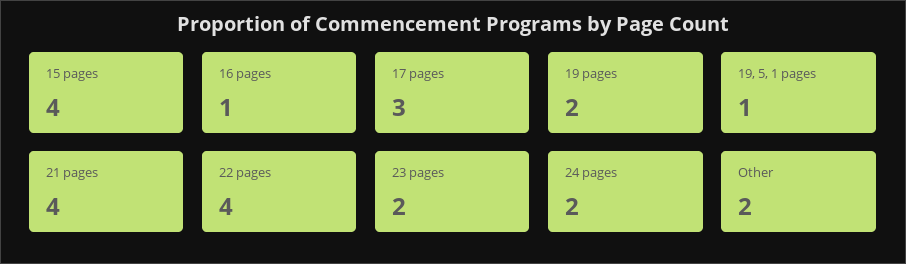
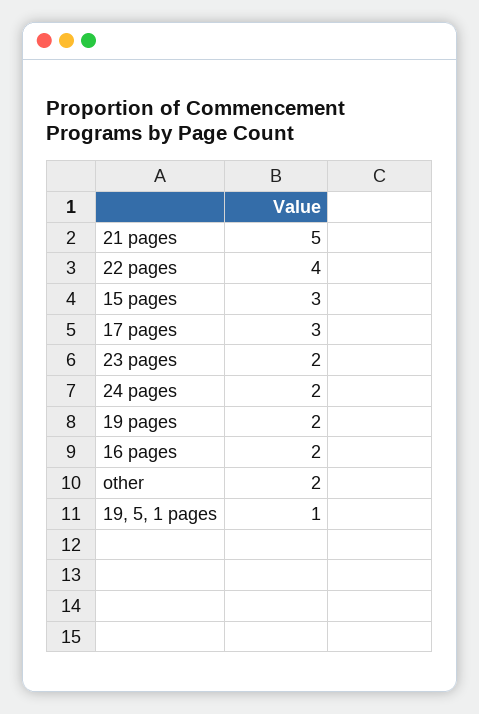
  {
-   "15 pages": 4,
+   "15 pages": 3,
-   "16 pages": 1,
+   "16 pages": 2,
    "17 pages": 3,
    "19 pages": 2,
    "19, 5, 1 pages": 1,
-   "21 pages": 4,
+   "21 pages": 5,
    "22 pages": 4,
    "23 pages": 2,
    "24 pages": 2,
    "Other": 2
  }

